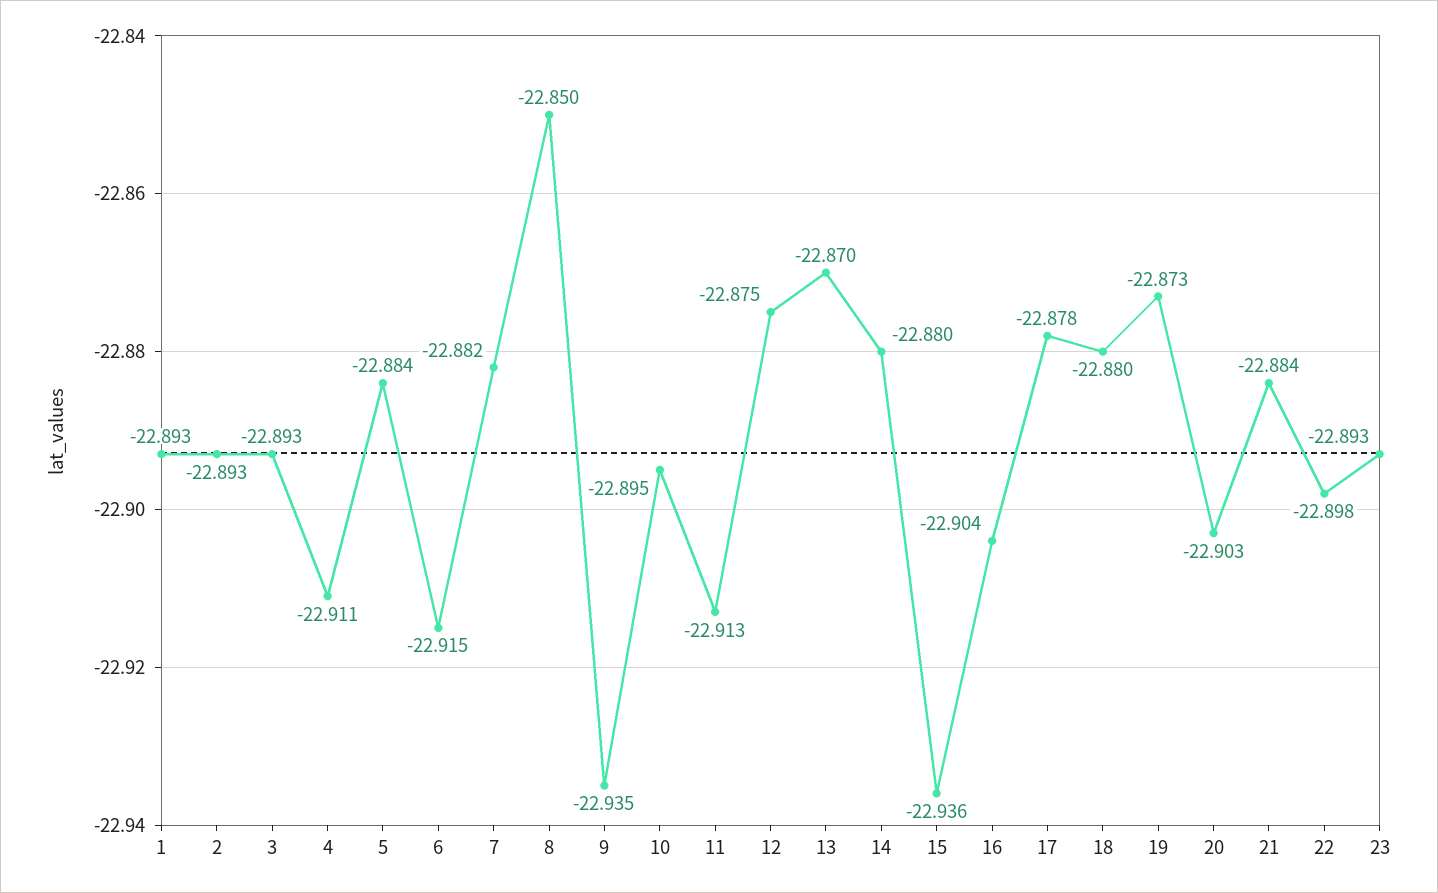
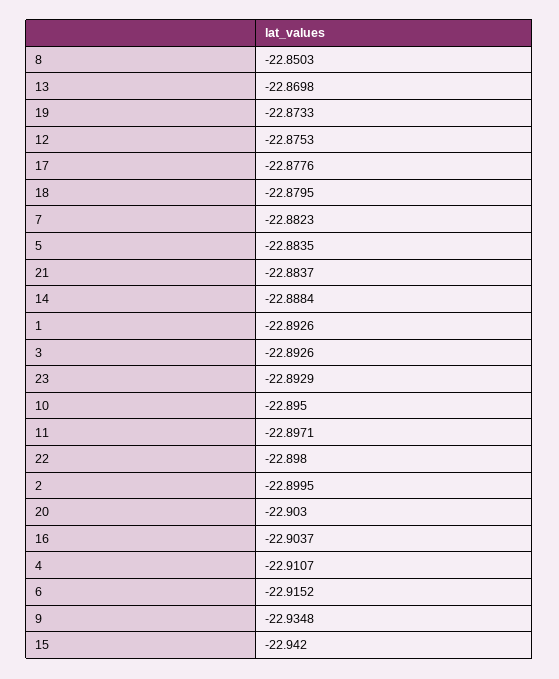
  {
    "1": -22.8926,
-   "2": -22.893,
+   "2": -22.8995,
    "3": -22.8926,
    "4": -22.9107,
    "5": -22.8835,
    "6": -22.9152,
    "7": -22.8823,
    "8": -22.8503,
    "9": -22.9348,
    "10": -22.895,
-   "11": -22.913,
+   "11": -22.8971,
    "12": -22.8753,
    "13": -22.8698,
-   "14": -22.88,
+   "14": -22.8884,
-   "15": -22.936,
+   "15": -22.942,
    "16": -22.9037,
    "17": -22.8776,
    "18": -22.8795,
    "19": -22.8733,
    "20": -22.903,
    "21": -22.8837,
    "22": -22.898,
    "23": -22.8929
  }

